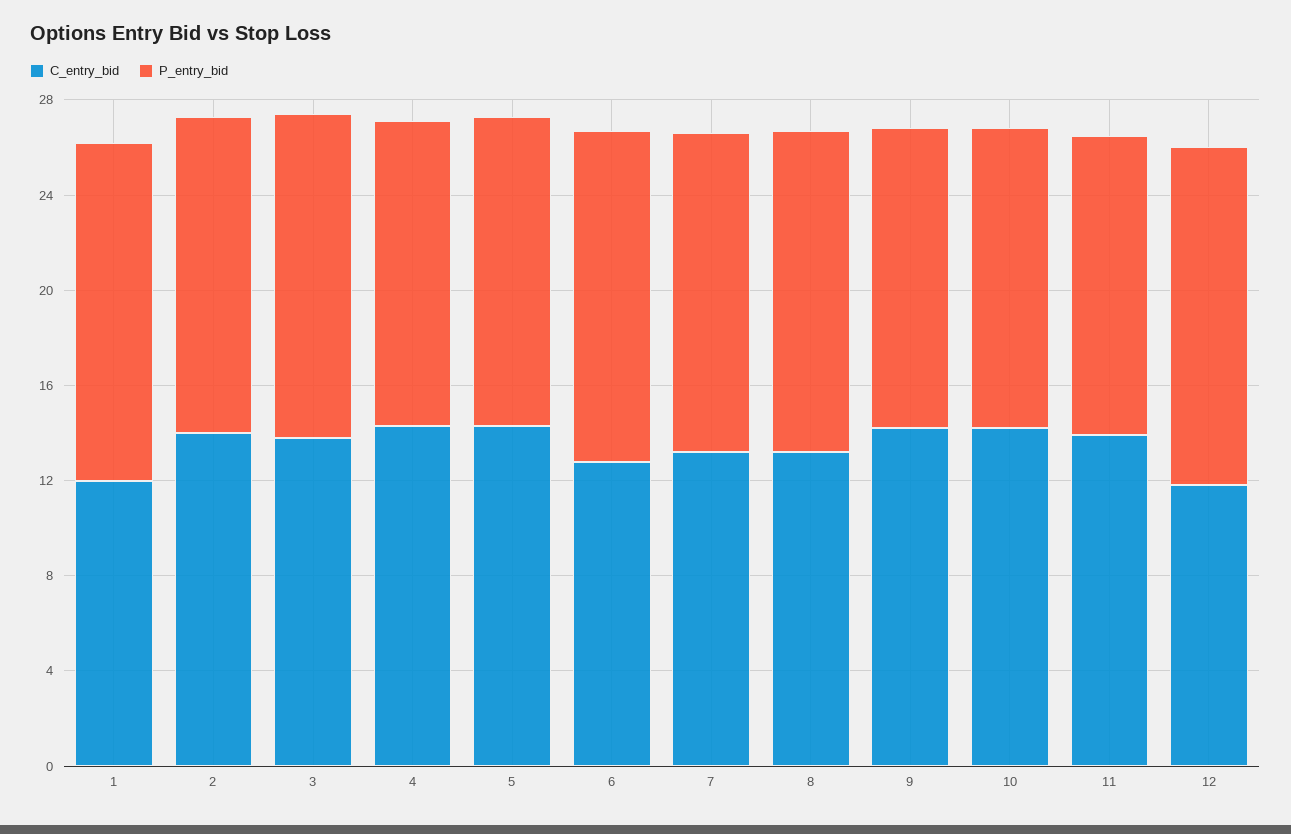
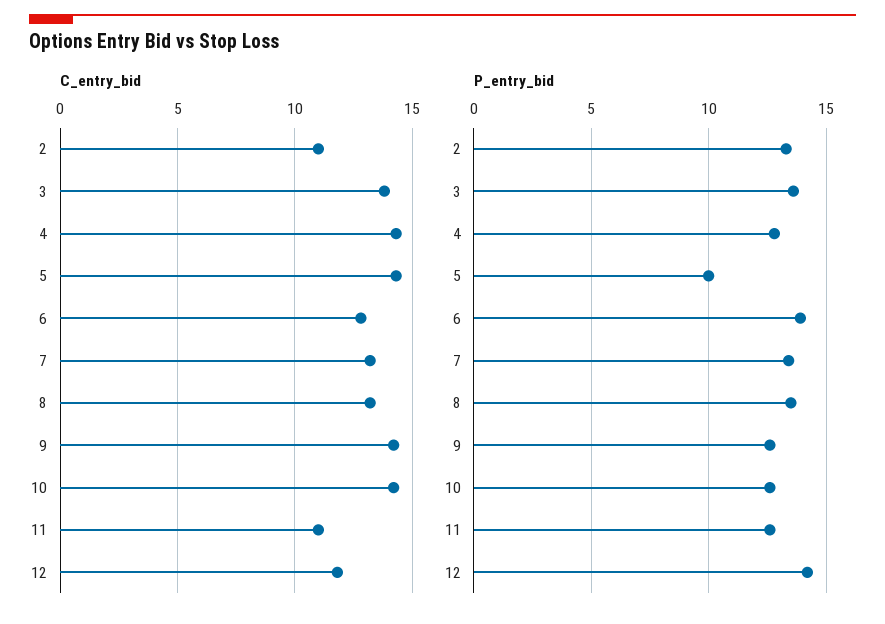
  {
    "C_entry_bid": {
-     "1": 12,
-     "2": 14,
+     "2": 11,
      "3": 14,
      "4": 14.5,
      "5": 14.5,
      "6": 13,
      "7": 13,
      "8": 13,
      "9": 14,
      "10": 14,
-     "11": 14,
+     "11": 11,
      "12": 12
    },
    "P_entry_bid": {
-     "1": 14,
      "2": 13.5,
      "3": 13.5,
      "4": 13,
-     "5": 13,
+     "5": 10,
      "6": 14,
      "7": 13.5,
      "8": 13.5,
      "9": 12.5,
      "10": 12.5,
      "11": 12.5,
      "12": 14
    }
  }

